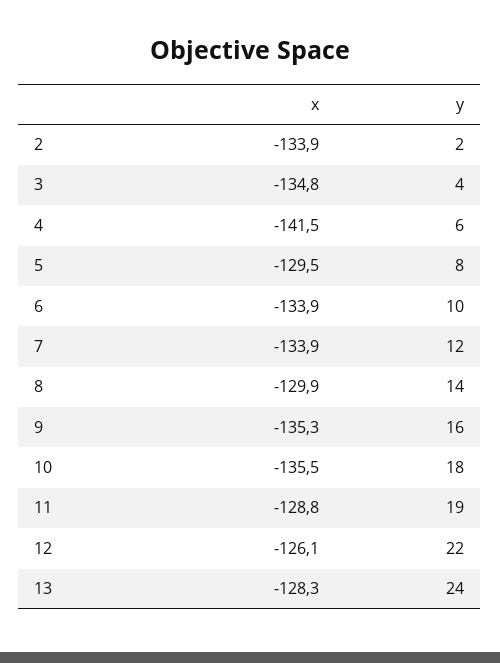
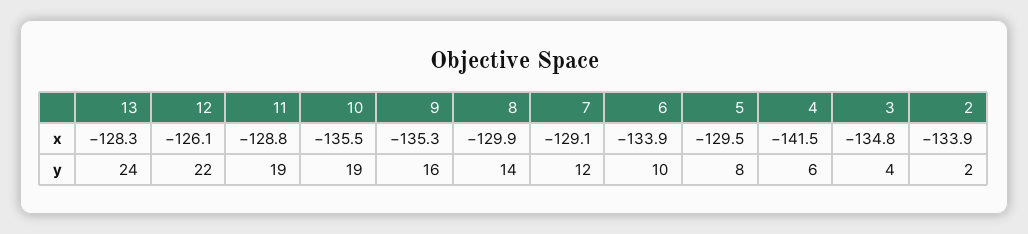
  {
    "x": {
      "2": -133.9,
      "3": -134.8,
      "4": -141.5,
      "5": -129.5,
      "6": -133.9,
-     "7": -133.9,
+     "7": -129.1,
      "8": -129.9,
      "9": -135.3,
      "10": -135.5,
      "11": -128.8,
      "12": -126.1,
      "13": -128.3
    },
    "y": {
      "2": 2,
      "3": 4,
      "4": 6,
      "5": 8,
      "6": 10,
      "7": 12,
      "8": 14,
      "9": 16,
-     "10": 18,
+     "10": 19,
      "11": 19,
      "12": 22,
      "13": 24
    }
  }

